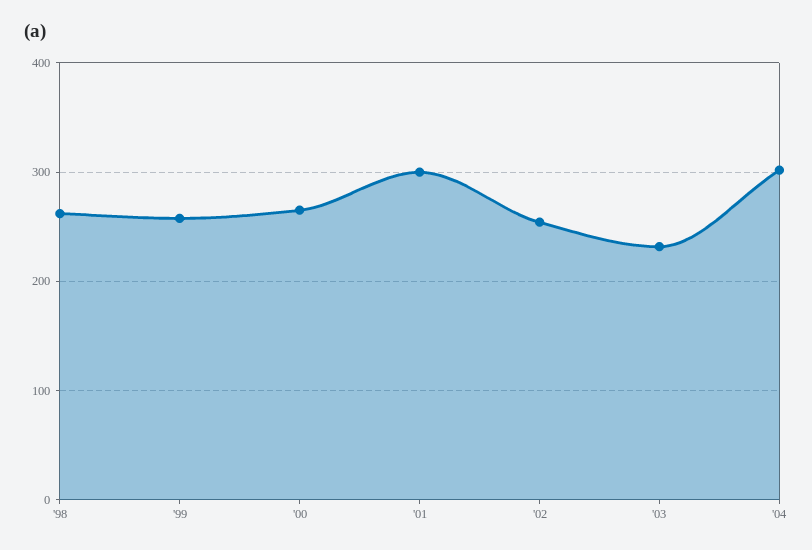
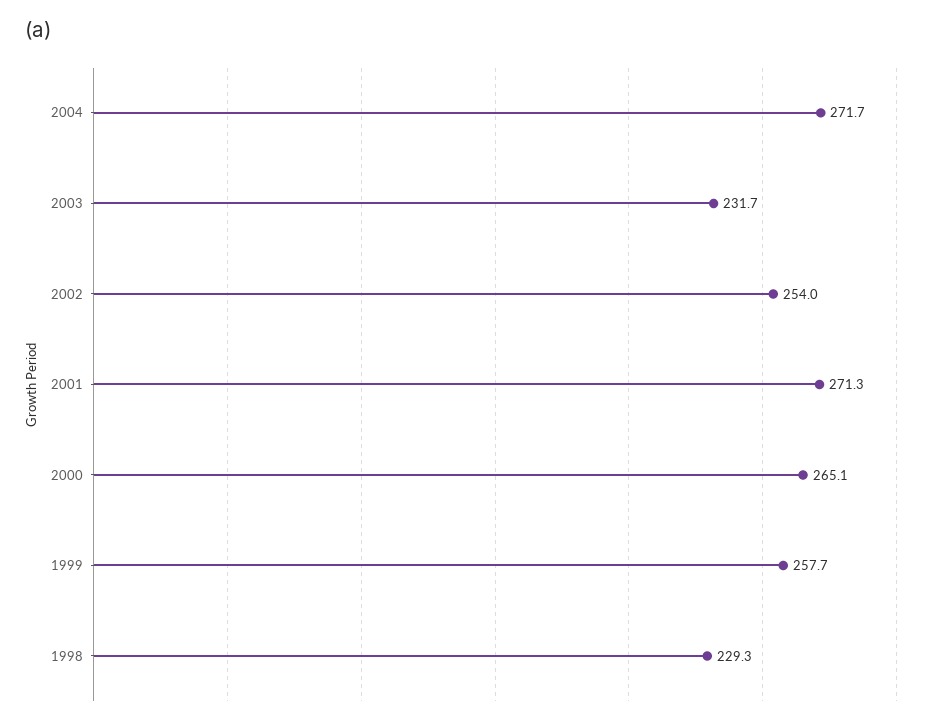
  {
-   "'98": 260,
+   "'98": 229.3,
    "'99": 257.7,
    "'00": 265.1,
-   "'01": 300,
+   "'01": 271.3,
    "'02": 254,
    "'03": 231.7,
-   "'04": 300
+   "'04": 271.7
  }

